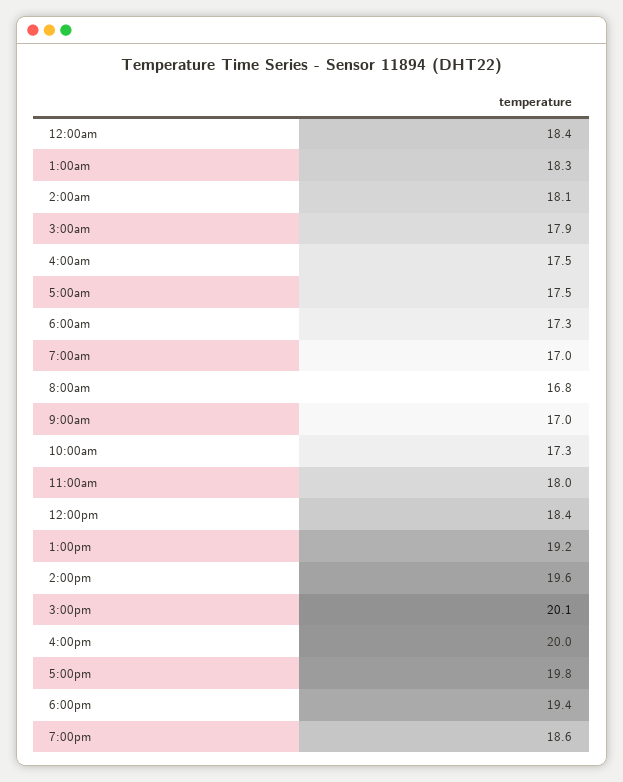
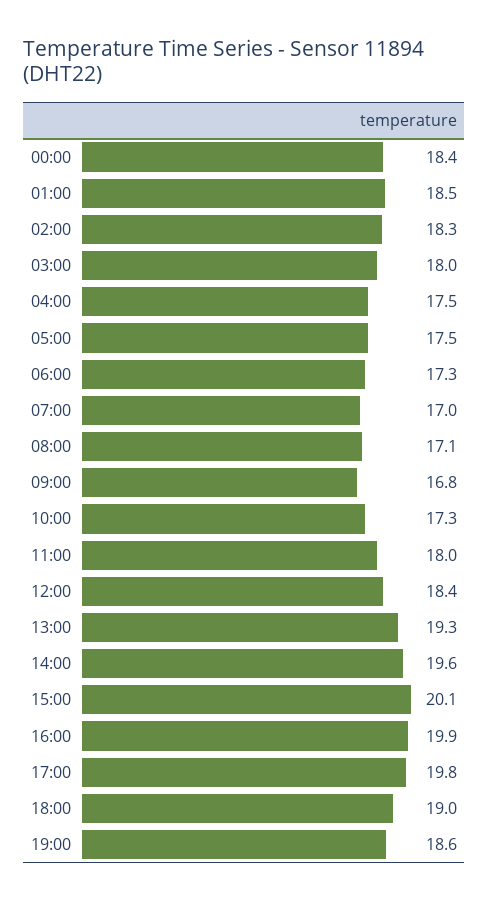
  {
    "12:00am": 18.4,
-   "1:00am": 18.3,
+   "1:00am": 18.5,
-   "2:00am": 18.1,
+   "2:00am": 18.3,
-   "3:00am": 17.9,
+   "3:00am": 18,
    "4:00am": 17.5,
    "5:00am": 17.5,
    "6:00am": 17.3,
    "7:00am": 17,
-   "8:00am": 16.8,
+   "8:00am": 17.1,
-   "9:00am": 17,
+   "9:00am": 16.8,
    "10:00am": 17.3,
    "11:00am": 18,
    "12:00pm": 18.4,
-   "1:00pm": 19.2,
+   "1:00pm": 19.3,
    "2:00pm": 19.6,
    "3:00pm": 20.1,
-   "4:00pm": 20,
+   "4:00pm": 19.9,
    "5:00pm": 19.8,
-   "6:00pm": 19.4,
+   "6:00pm": 19,
    "7:00pm": 18.6
  }

